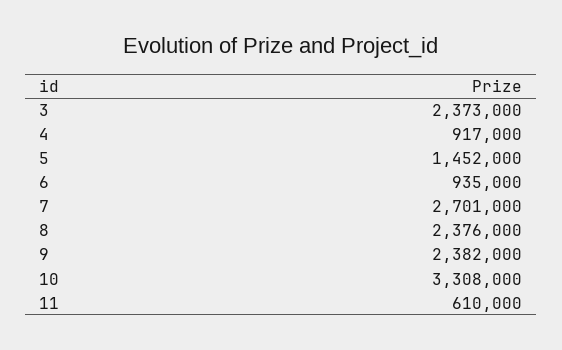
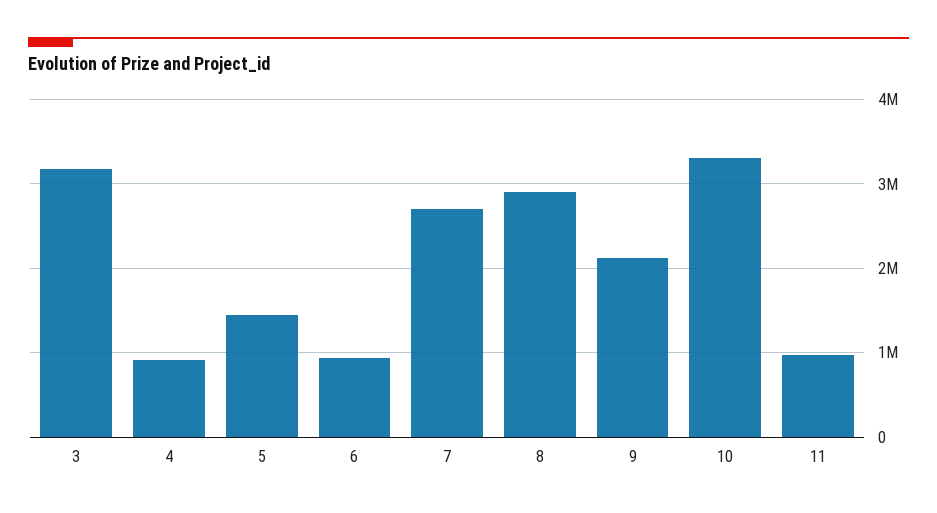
  {
-   "3": 2373000,
+   "3": 3200000,
    "4": 917000,
    "5": 1452000,
    "6": 935000,
    "7": 2701000,
-   "8": 2376000,
+   "8": 2900000,
-   "9": 2382000,
+   "9": 2100000,
    "10": 3308000,
-   "11": 610000
+   "11": 1000000
  }

